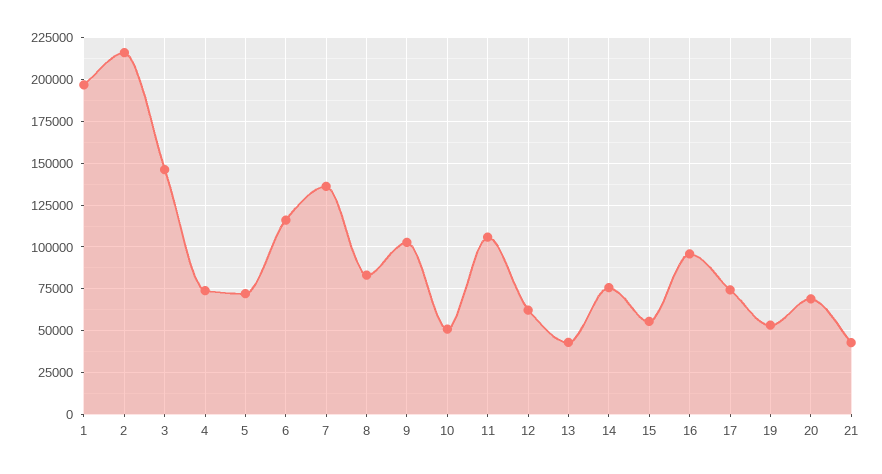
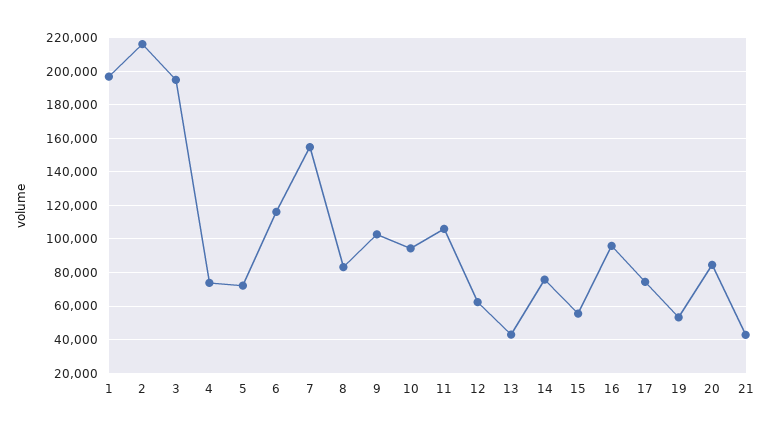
  {
    "1": 195000,
    "2": 215000,
-   "3": 145000,
+   "3": 195000,
    "4": 75000,
    "5": 70000,
    "6": 115000,
-   "7": 135000,
+   "7": 155000,
    "8": 85000,
    "9": 105000,
-   "10": 50000,
+   "10": 95000,
    "11": 105000,
    "12": 60000,
    "13": 45000,
    "14": 75000,
    "15": 55000,
    "16": 95000,
    "17": 75000,
    "19": 55000,
-   "20": 70000,
+   "20": 85000,
    "21": 45000
  }

